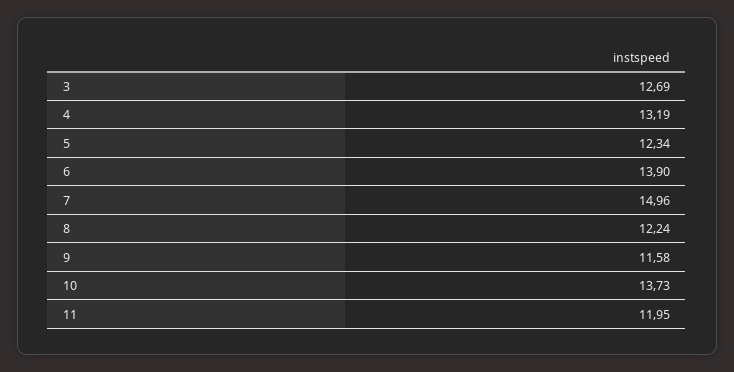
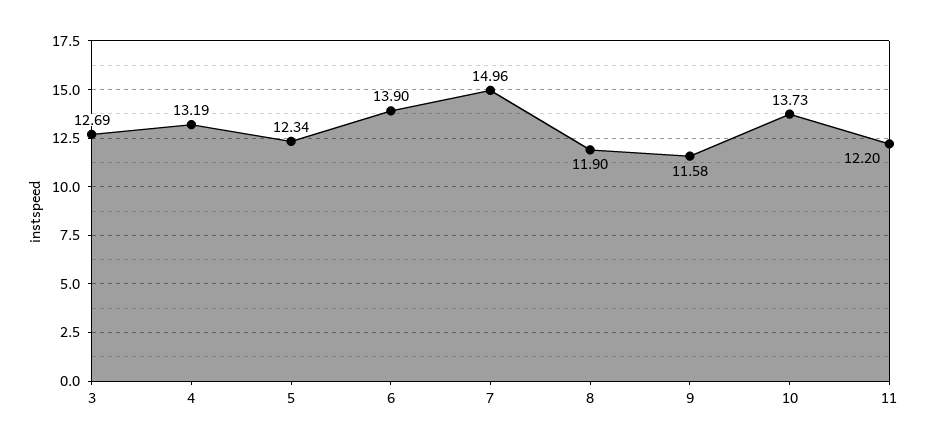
  {
    "3": 12.69,
    "4": 13.19,
    "5": 12.34,
    "6": 13.9,
    "7": 14.96,
-   "8": 12.24,
+   "8": 11.9,
    "9": 11.58,
    "10": 13.73,
-   "11": 11.95
+   "11": 12.2
  }

